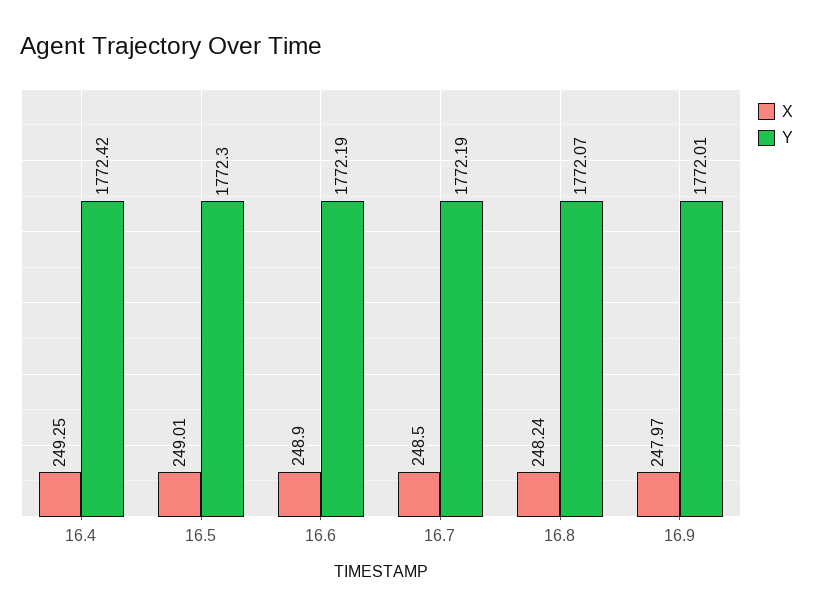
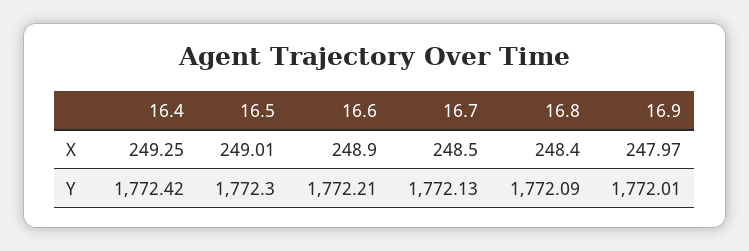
  {
    "X": {
      "16.4": 249.25,
      "16.5": 249.01,
      "16.6": 248.9,
      "16.7": 248.5,
-     "16.8": 248.24,
+     "16.8": 248.4,
      "16.9": 247.97
    },
    "Y": {
      "16.4": 1772.42,
      "16.5": 1772.3,
-     "16.6": 1772.19,
+     "16.6": 1772.21,
-     "16.7": 1772.19,
+     "16.7": 1772.13,
-     "16.8": 1772.07,
+     "16.8": 1772.09,
      "16.9": 1772.01
    }
  }

